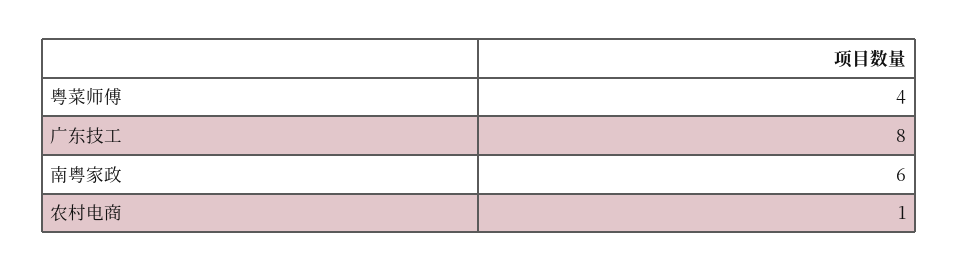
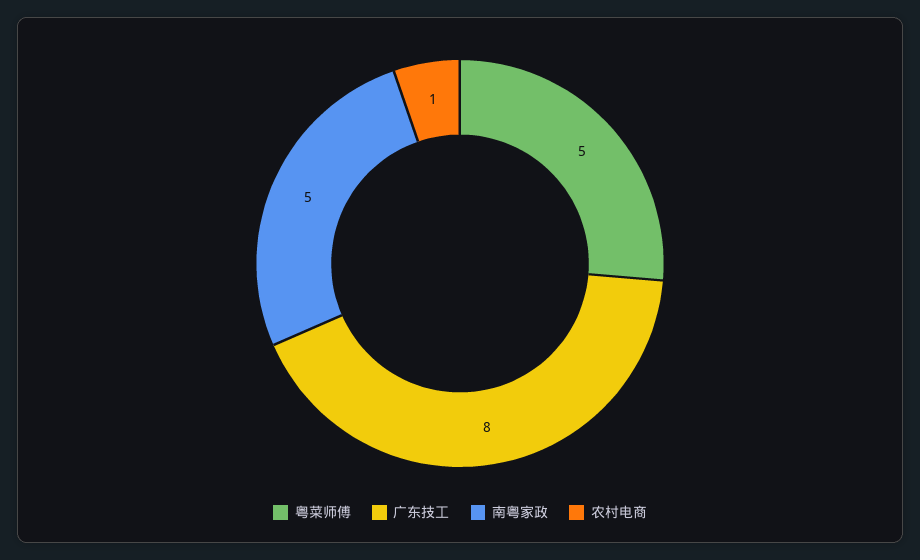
  {
-   "粤菜师傅": 4,
+   "粤菜师傅": 5,
    "广东技工": 8,
-   "南粤家政": 6,
+   "南粤家政": 5,
    "农村电商": 1
  }

